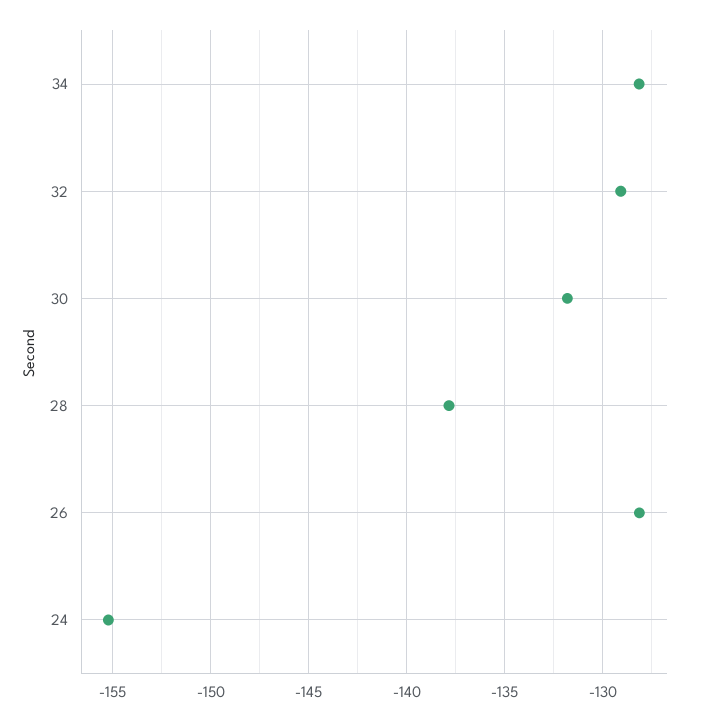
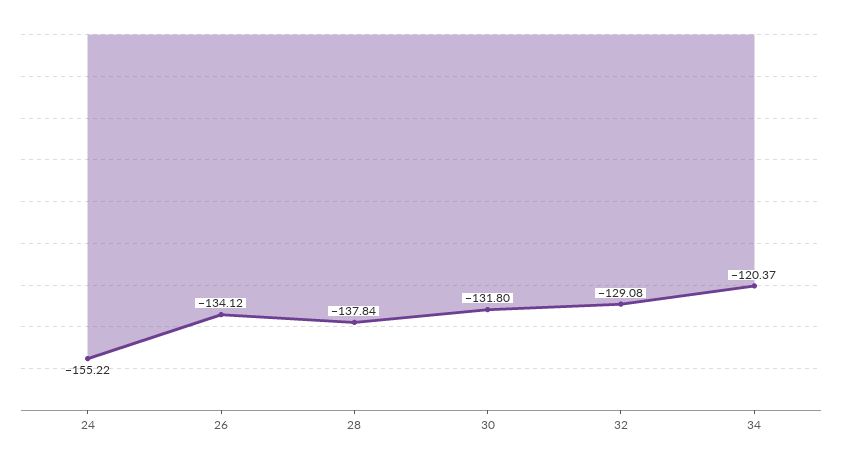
  {
-   "34": -128,
+   "34": -120.37,
    "32": -129.08,
    "30": -131.8,
    "28": -137.84,
-   "26": -128,
+   "26": -134.12,
    "24": -155.22
  }

